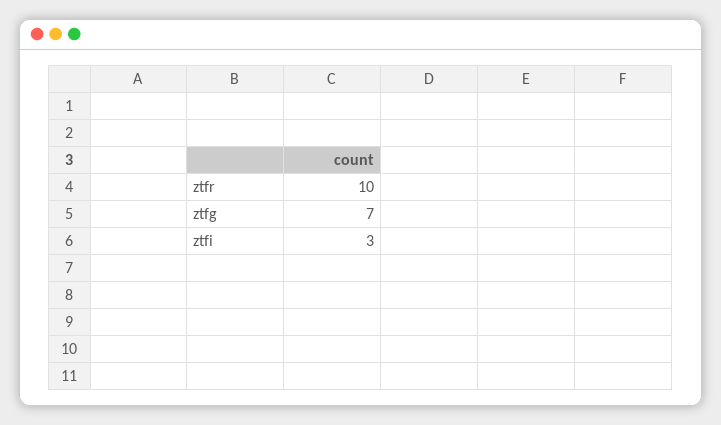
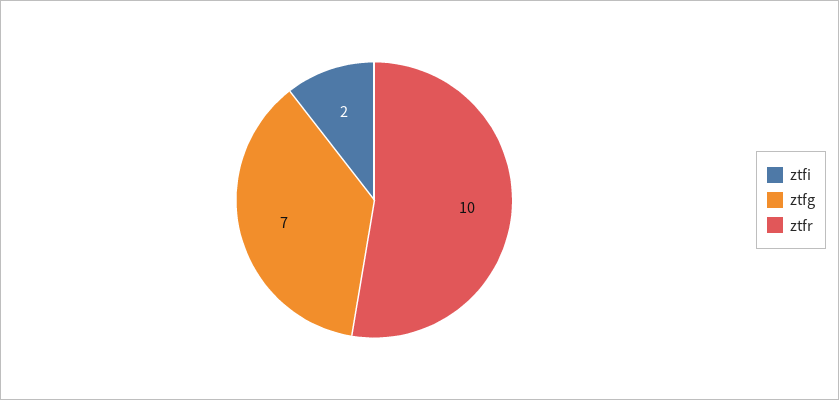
  {
    "ztfr": 10,
    "ztfg": 7,
-   "ztfi": 3
+   "ztfi": 2
  }

